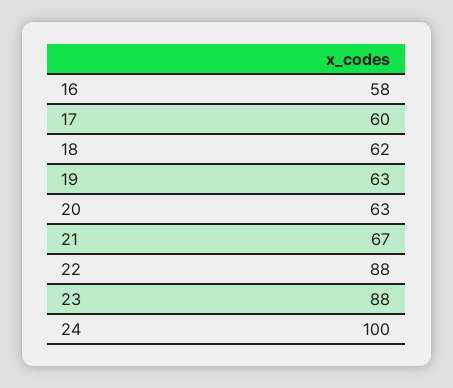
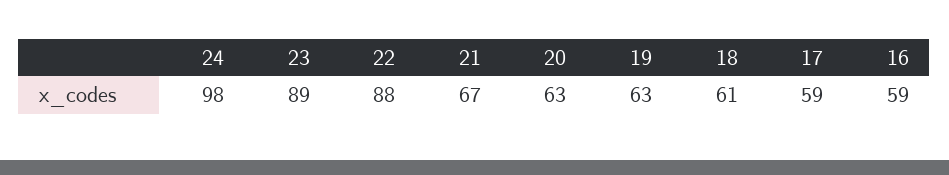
  {
-   "16": 58,
+   "16": 59,
-   "17": 60,
+   "17": 59,
-   "18": 62,
+   "18": 61,
    "19": 63,
    "20": 63,
    "21": 67,
    "22": 88,
-   "23": 88,
+   "23": 89,
-   "24": 100
+   "24": 98
  }

